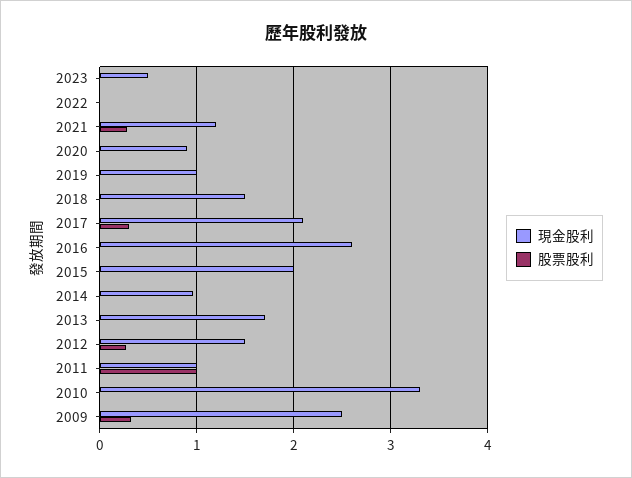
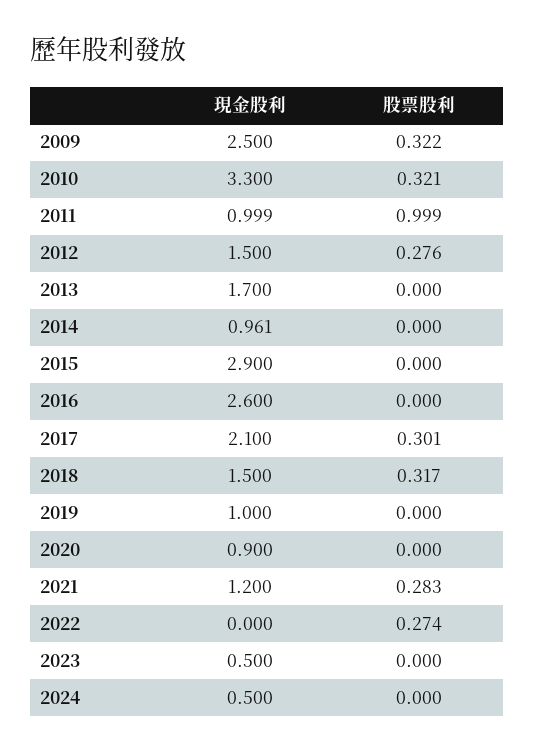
  {
    "現金股利": {
      "2023": 0.5,
      "2022": 0,
      "2021": 1.2,
      "2020": 0.9,
      "2019": 1,
      "2018": 1.5,
      "2017": 2.1,
      "2016": 2.6,
-     "2015": 2,
+     "2015": 2.9,
      "2014": 0.961,
      "2013": 1.7,
      "2012": 1.5,
      "2011": 0.999,
      "2010": 3.3,
-     "2009": 2.5
+     "2009": 2.5,
+     "2024": 0.5
    },
    "股票股利": {
      "2023": 0,
-     "2022": 0,
+     "2022": 0.274,
      "2021": 0.283,
      "2020": 0,
      "2019": 0,
-     "2018": 0,
+     "2018": 0.317,
      "2017": 0.301,
      "2016": 0,
      "2015": 0,
      "2014": 0,
      "2013": 0,
      "2012": 0.276,
      "2011": 0.999,
-     "2010": 0,
+     "2010": 0.321,
-     "2009": 0.322
+     "2009": 0.322,
+     "2024": 0
    }
  }

